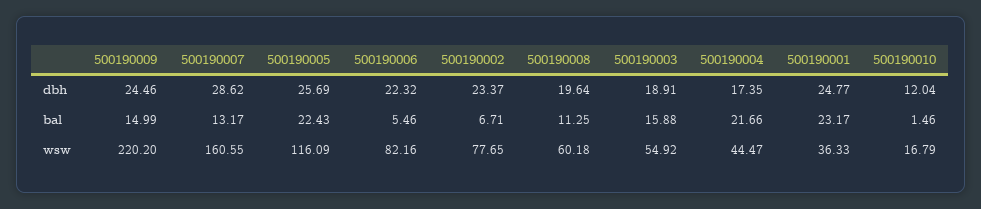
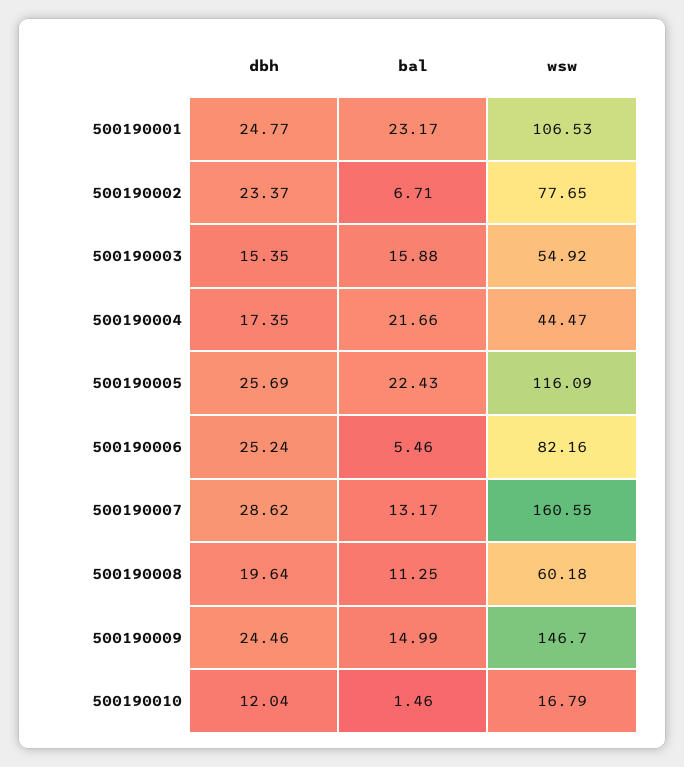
  {
    "500190009": {
      "dbh": 24.46,
      "bal": 14.99,
-     "wsw": 220.2
+     "wsw": 146.7
    },
    "500190007": {
      "dbh": 28.62,
      "bal": 13.17,
      "wsw": 160.55
    },
    "500190005": {
      "dbh": 25.69,
      "bal": 22.43,
      "wsw": 116.09
    },
    "500190006": {
-     "dbh": 22.32,
+     "dbh": 25.24,
      "bal": 5.46,
      "wsw": 82.16
    },
    "500190002": {
      "dbh": 23.37,
      "bal": 6.71,
      "wsw": 77.65
    },
    "500190008": {
      "dbh": 19.64,
      "bal": 11.25,
      "wsw": 60.18
    },
    "500190003": {
-     "dbh": 18.91,
+     "dbh": 15.35,
      "bal": 15.88,
      "wsw": 54.92
    },
    "500190004": {
      "dbh": 17.35,
      "bal": 21.66,
      "wsw": 44.47
    },
    "500190001": {
      "dbh": 24.77,
      "bal": 23.17,
-     "wsw": 36.33
+     "wsw": 106.53
    },
    "500190010": {
      "dbh": 12.04,
      "bal": 1.46,
      "wsw": 16.79
    }
  }

